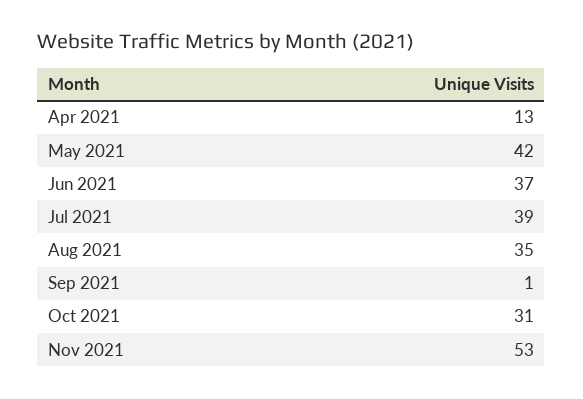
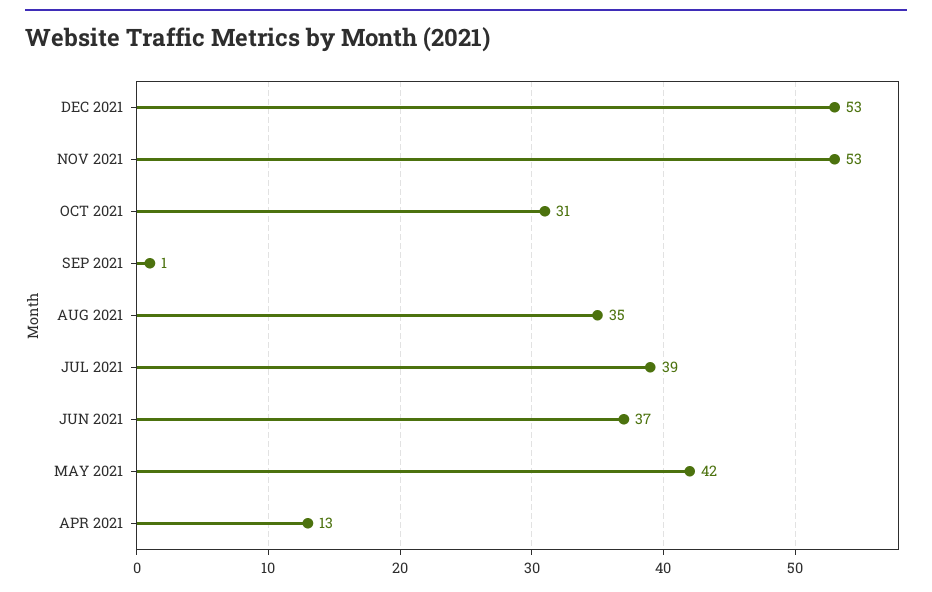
  {
    "Apr 2021": 13,
    "May 2021": 42,
    "Jun 2021": 37,
    "Jul 2021": 39,
    "Aug 2021": 35,
    "Sep 2021": 1,
    "Oct 2021": 31,
-   "Nov 2021": 53
+   "Nov 2021": 53,
+   "DEC 2021": 53
  }

